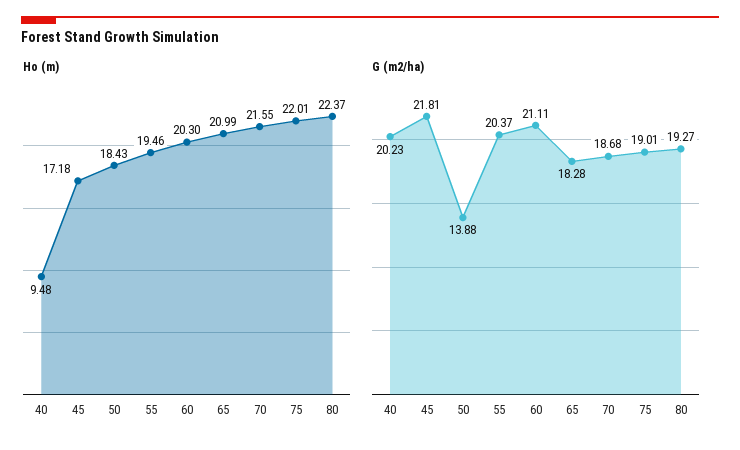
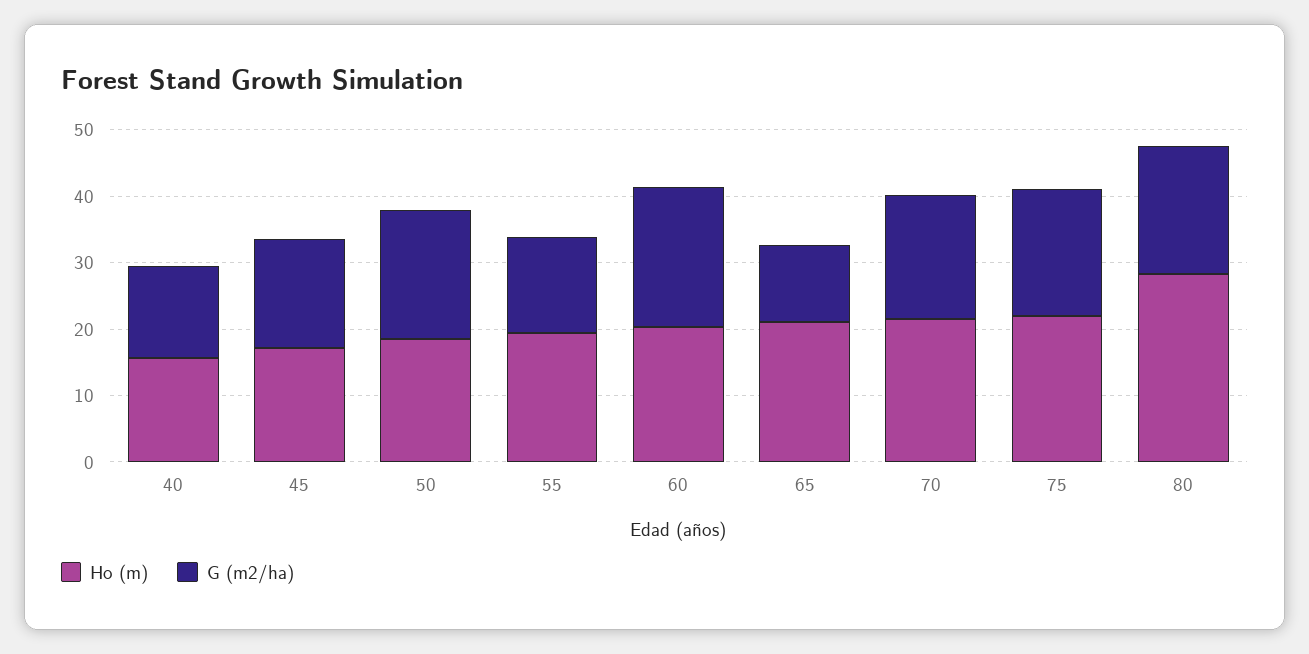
  {
    "Ho (m)": {
-     "40": 9.48,
+     "40": 16,
      "45": 17.18,
      "50": 18.43,
      "55": 19.46,
      "60": 20.3,
      "65": 20.99,
      "70": 21.55,
      "75": 22.01,
-     "80": 22.37
+     "80": 28
    },
    "G (m2/ha)": {
-     "40": 20.23,
+     "40": 14,
-     "45": 21.81,
+     "45": 16,
-     "50": 13.88,
+     "50": 20,
-     "55": 20.37,
+     "55": 14,
      "60": 21.11,
-     "65": 18.28,
+     "65": 12,
      "70": 18.68,
      "75": 19.01,
      "80": 19.27
    }
  }

